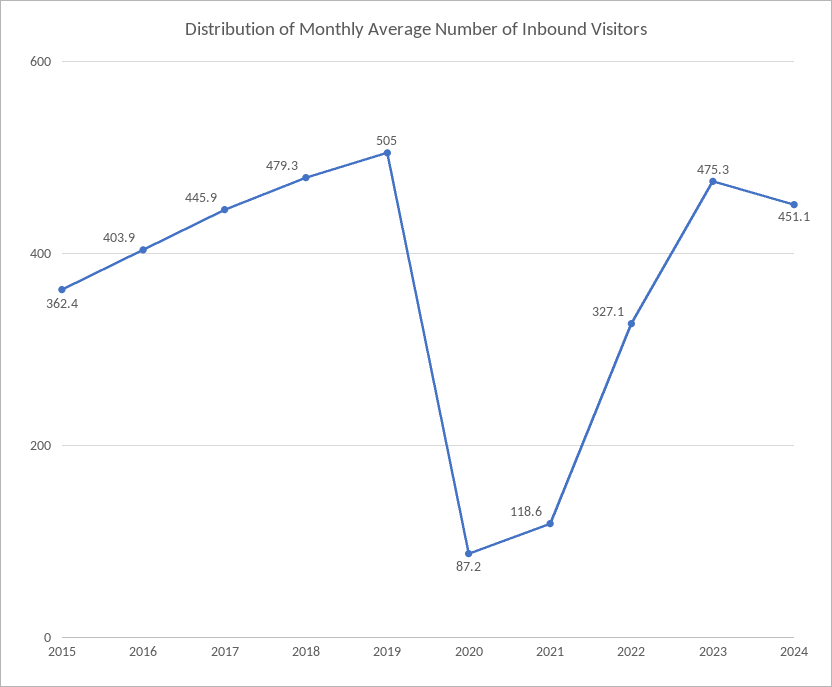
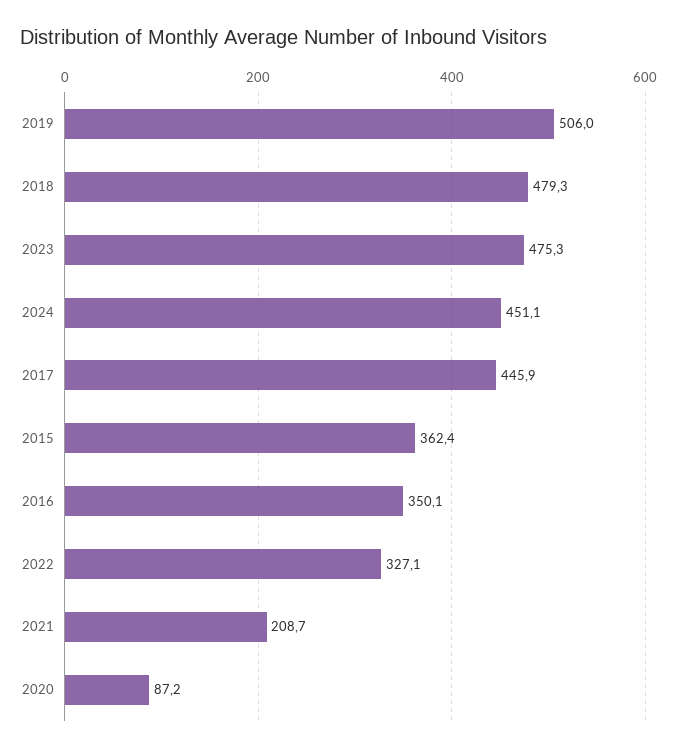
  {
    "2015": 362.4,
-   "2016": 403.9,
+   "2016": 350.1,
    "2017": 445.9,
    "2018": 479.3,
-   "2019": 505,
+   "2019": 506,
    "2020": 87.2,
-   "2021": 118.6,
+   "2021": 208.7,
    "2022": 327.1,
    "2023": 475.3,
    "2024": 451.1
  }

